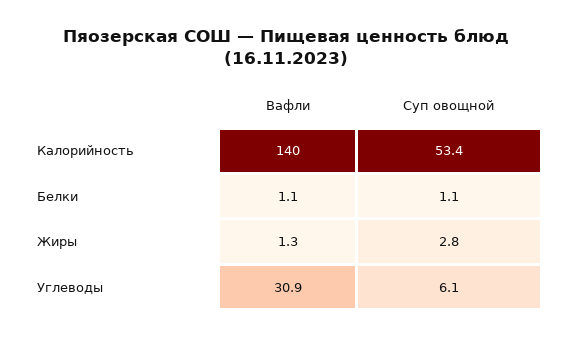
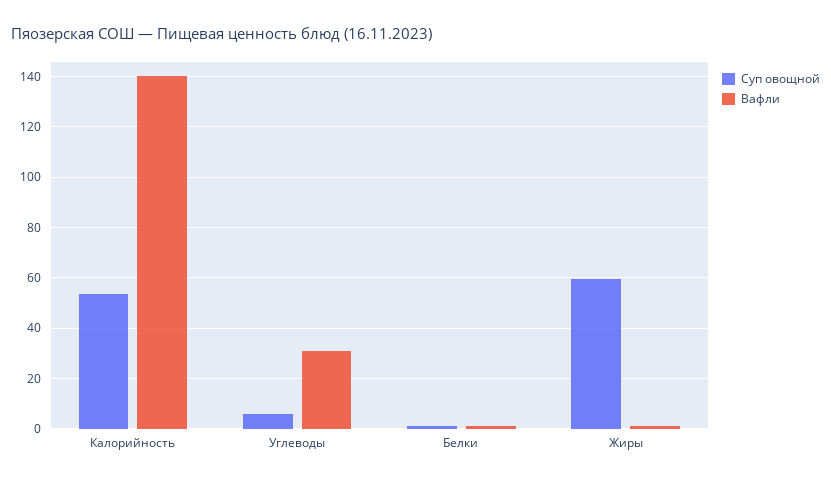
  {
    "Вафли": {
      "Калорийность": 140,
      "Белки": 1.1,
      "Жиры": 1.3,
      "Углеводы": 30.9
    },
    "Суп овощной": {
      "Калорийность": 53.4,
      "Белки": 1.1,
-     "Жиры": 2.8,
+     "Жиры": 60,
      "Углеводы": 6.1
    }
  }

